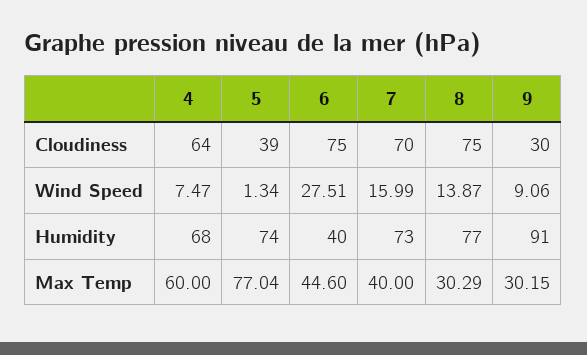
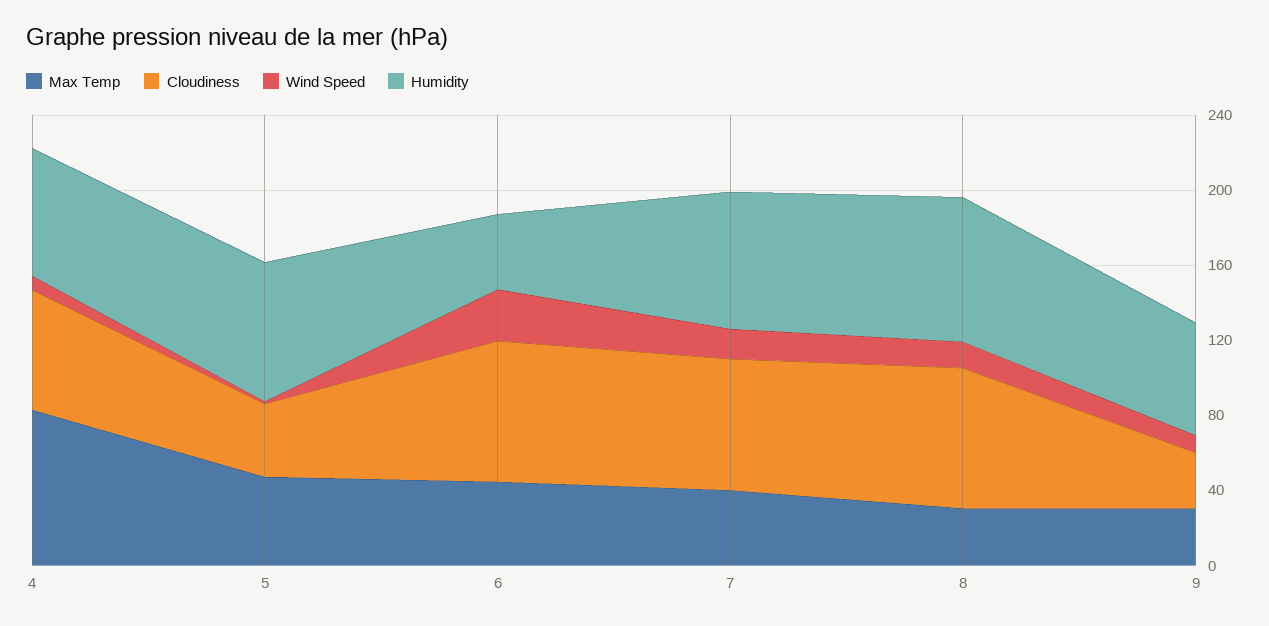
  {
    "Cloudiness": {
      "4": 64,
      "5": 39,
      "6": 75,
      "7": 70,
      "8": 75,
      "9": 30
    },
    "Wind Speed": {
      "4": 7.47,
      "5": 1.34,
      "6": 27.51,
      "7": 15.99,
      "8": 13.87,
      "9": 9.06
    },
    "Humidity": {
      "4": 68,
      "5": 74,
      "6": 40,
      "7": 73,
      "8": 77,
-     "9": 91
+     "9": 60
    },
    "Max Temp": {
-     "4": 60,
+     "4": 80,
-     "5": 77.04,
+     "5": 50,
      "6": 44.6,
      "7": 40,
      "8": 30.29,
      "9": 30.15
    }
  }

